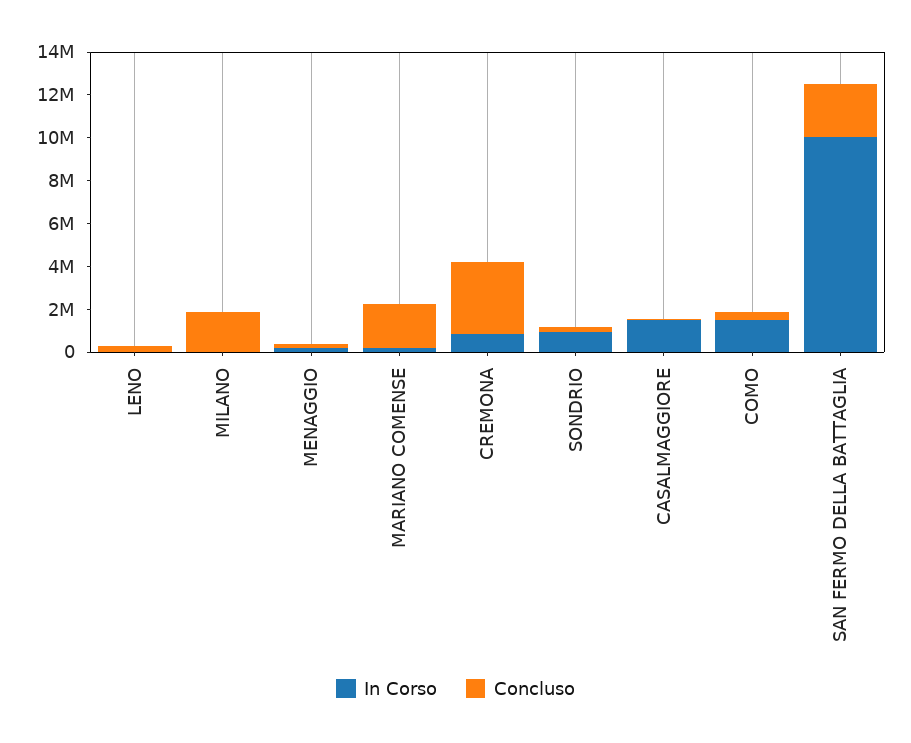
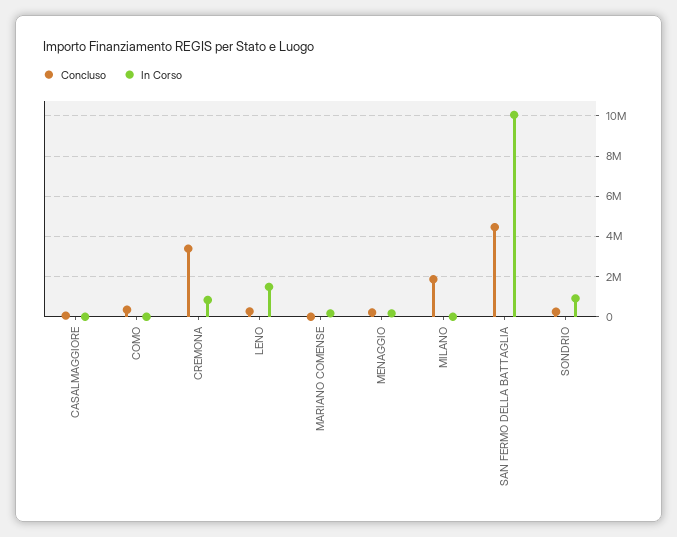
  {
    "In Corso": {
-     "LENO": 0,
+     "LENO": 1500000,
      "MILANO": 0,
      "MENAGGIO": 0,
      "MARIANO COMENSE": 0,
      "CREMONA": 1000000,
      "SONDRIO": 1000000,
-     "CASALMAGGIORE": 1500000,
+     "CASALMAGGIORE": 0,
-     "COMO": 1500000,
+     "COMO": 0,
      "SAN FERMO DELLA BATTAGLIA": 10000000
    },
    "Concluso": {
      "LENO": 500000,
      "MILANO": 2000000,
      "MENAGGIO": 0,
-     "MARIANO COMENSE": 2000000,
+     "MARIANO COMENSE": 0,
      "CREMONA": 3500000,
      "SONDRIO": 0,
      "CASALMAGGIORE": 0,
      "COMO": 500000,
-     "SAN FERMO DELLA BATTAGLIA": 2500000
+     "SAN FERMO DELLA BATTAGLIA": 4500000
    }
  }

